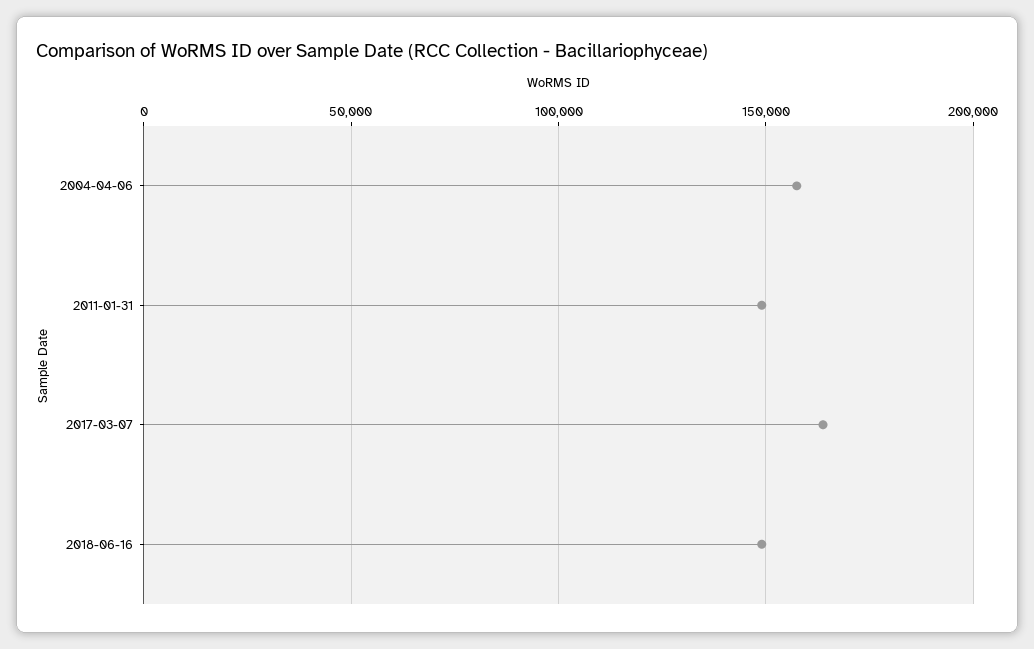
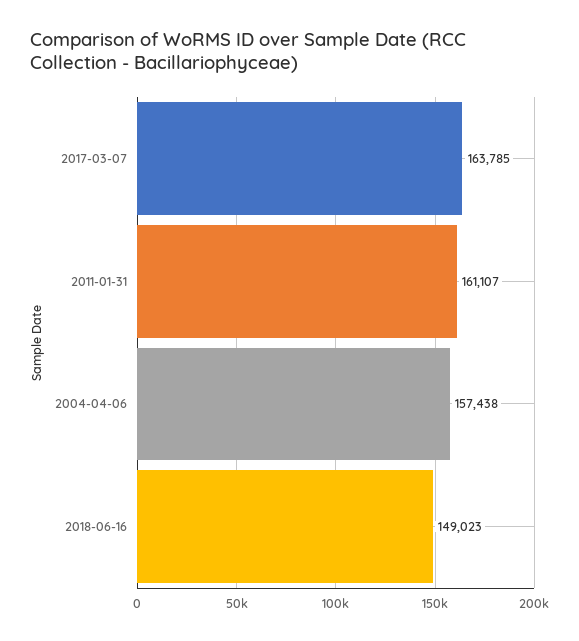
  {
    "2004-04-06": 157438,
-   "2011-01-31": 150000,
+   "2011-01-31": 161107,
    "2017-03-07": 163785,
    "2018-06-16": 149023
  }

